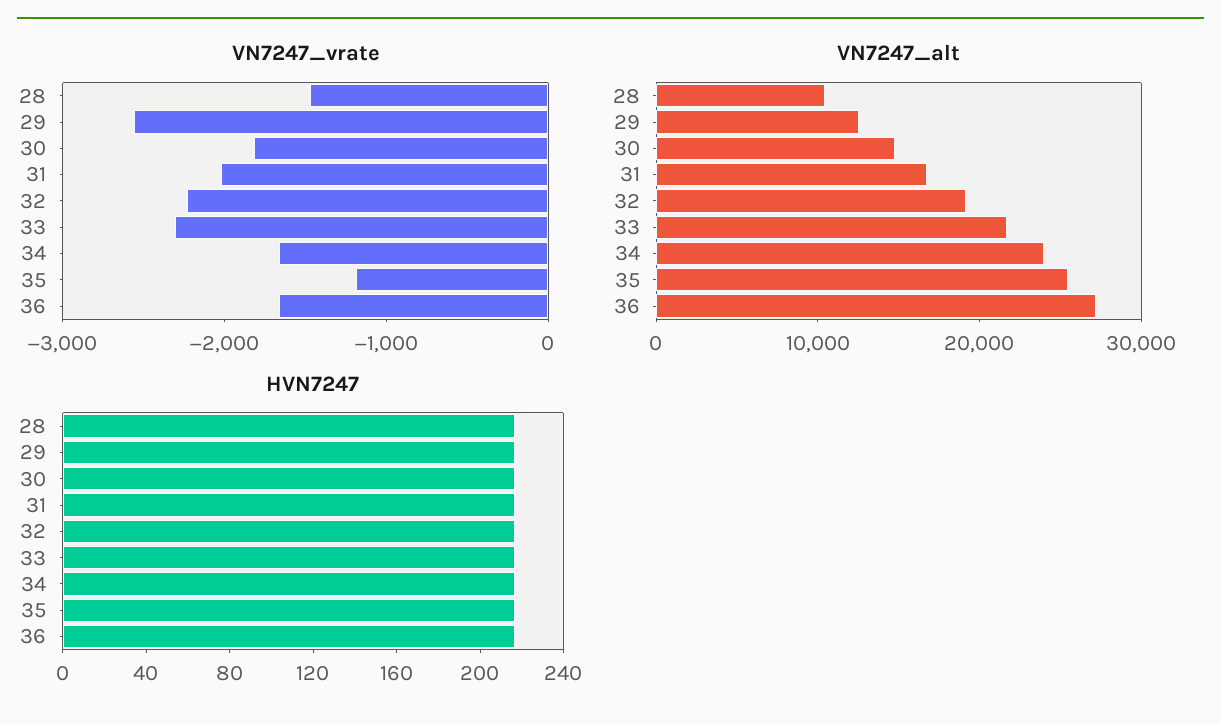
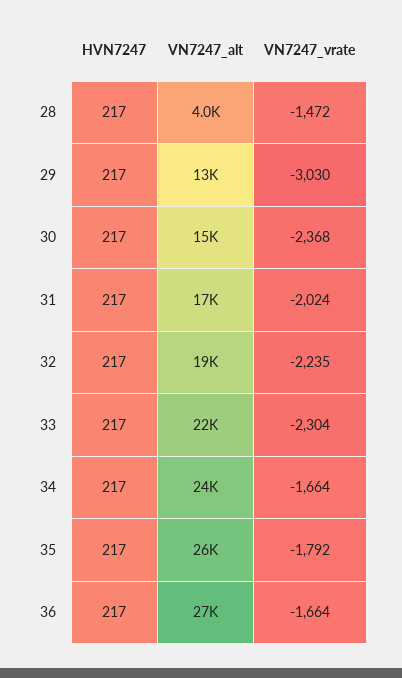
  {
    "VN7247_vrate": {
      "28": -1472,
-     "29": -2600,
+     "29": -3030,
-     "30": -1800,
+     "30": -2368,
      "31": -2024,
      "32": -2235,
      "33": -2304,
      "34": -1664,
-     "35": -1200,
+     "35": -1792,
      "36": -1664
    },
    "VN7247_alt": {
-     "28": 10000,
+     "28": 4000,
      "29": 13000,
      "30": 15000,
      "31": 17000,
      "32": 19000,
      "33": 22000,
      "34": 24000,
      "35": 26000,
      "36": 27000
    },
    "HVN7247": {
      "28": 217,
      "29": 217,
      "30": 217,
      "31": 217,
      "32": 217,
      "33": 217,
      "34": 217,
      "35": 217,
      "36": 217
    }
  }

